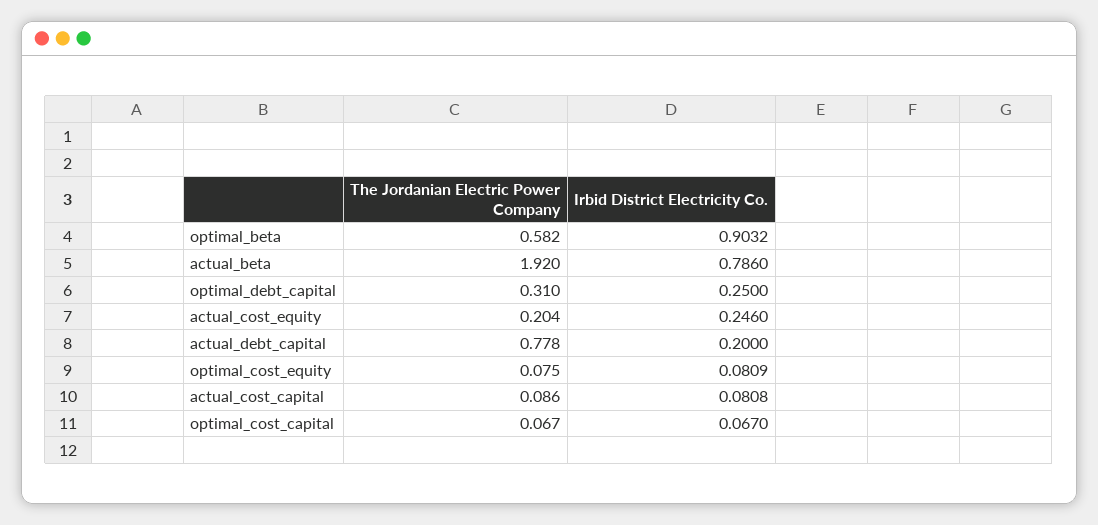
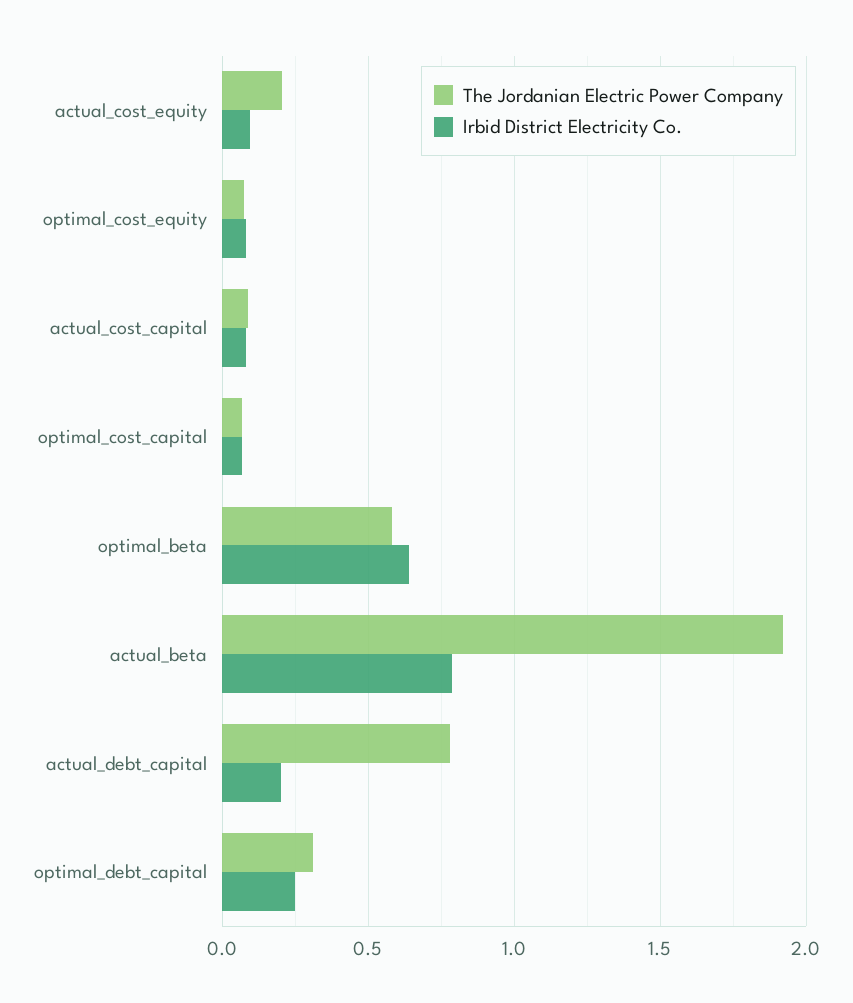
  {
    "The Jordanian Electric Power Company": {
      "optimal_beta": 0.582,
      "actual_beta": 1.92,
      "optimal_debt_capital": 0.31,
      "actual_cost_equity": 0.204,
      "actual_debt_capital": 0.778,
      "optimal_cost_equity": 0.075,
      "actual_cost_capital": 0.086,
      "optimal_cost_capital": 0.067
    },
    "Irbid District Electricity Co.": {
-     "optimal_beta": 0.9032,
+     "optimal_beta": 0.65,
      "actual_beta": 0.786,
      "optimal_debt_capital": 0.25,
-     "actual_cost_equity": 0.246,
+     "actual_cost_equity": 0.1,
      "actual_debt_capital": 0.2,
      "optimal_cost_equity": 0.0809,
      "actual_cost_capital": 0.0808,
      "optimal_cost_capital": 0.067
    }
  }

